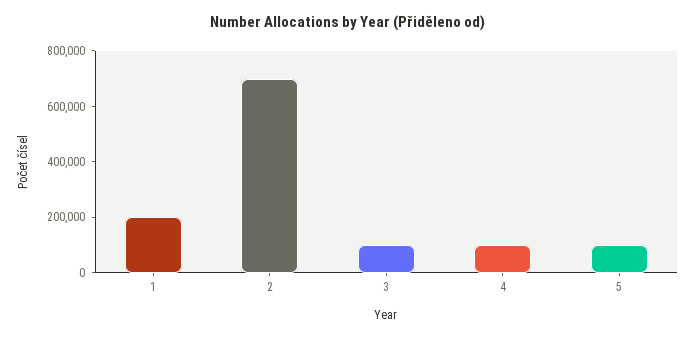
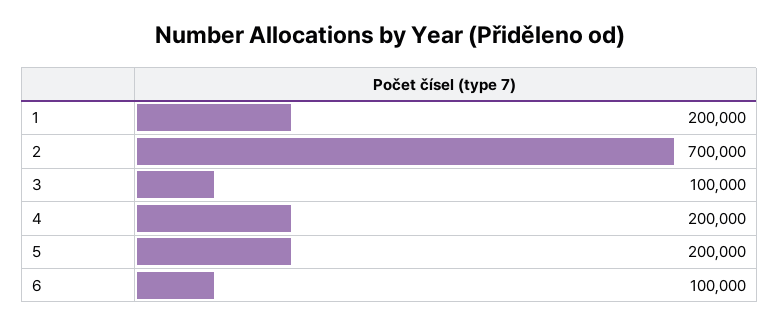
  {
    "1": 200000,
    "2": 700000,
    "3": 100000,
-   "4": 100000,
+   "4": 200000,
-   "5": 100000
+   "5": 200000,
+   "6": 100000
  }

